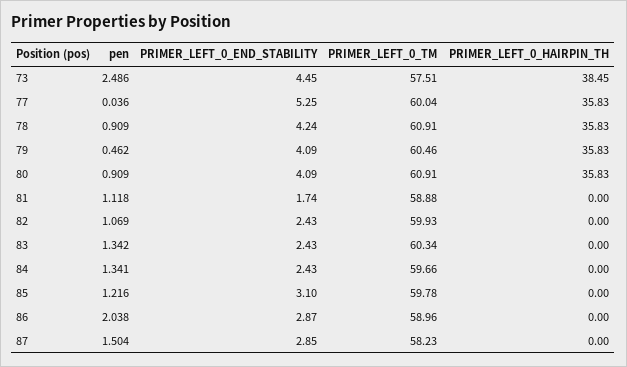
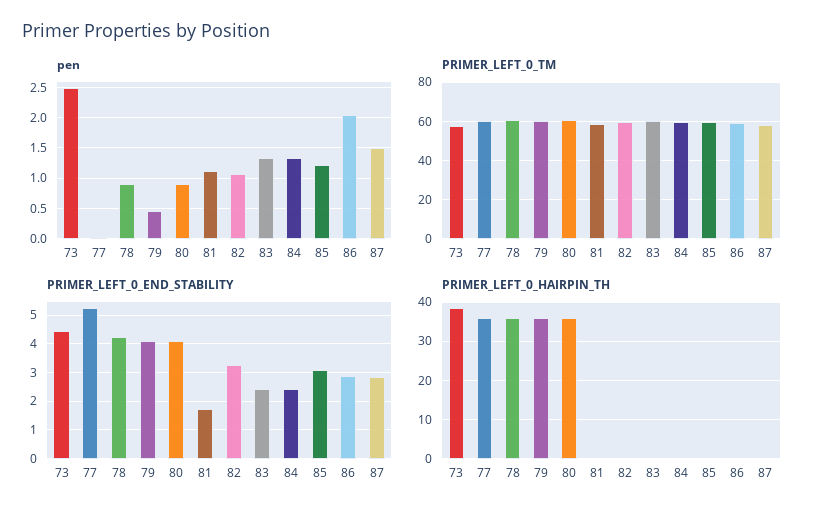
  {
    "pen": {
      "73": 2.486,
      "77": 0.036,
      "78": 0.909,
      "79": 0.462,
      "80": 0.909,
      "81": 1.118,
      "82": 1.069,
      "83": 1.342,
      "84": 1.341,
      "85": 1.216,
      "86": 2.038,
      "87": 1.504
    },
    "PRIMER_LEFT_0_END_STABILITY": {
      "73": 4.45,
      "77": 5.25,
      "78": 4.24,
      "79": 4.09,
      "80": 4.09,
      "81": 1.74,
-     "82": 2.43,
+     "82": 3.25,
      "83": 2.43,
      "84": 2.43,
      "85": 3.1,
      "86": 2.87,
      "87": 2.85
    },
    "PRIMER_LEFT_0_TM": {
      "73": 57.51,
      "77": 60.04,
      "78": 60.91,
      "79": 60.46,
      "80": 60.91,
      "81": 58.88,
      "82": 59.93,
      "83": 60.34,
      "84": 59.66,
      "85": 59.78,
      "86": 58.96,
      "87": 58.23
    },
    "PRIMER_LEFT_0_HAIRPIN_TH": {
      "73": 38.45,
      "77": 35.83,
      "78": 35.83,
      "79": 35.83,
      "80": 35.83,
      "81": 0,
      "82": 0,
      "83": 0,
      "84": 0,
      "85": 0,
      "86": 0,
      "87": 0
    }
  }

